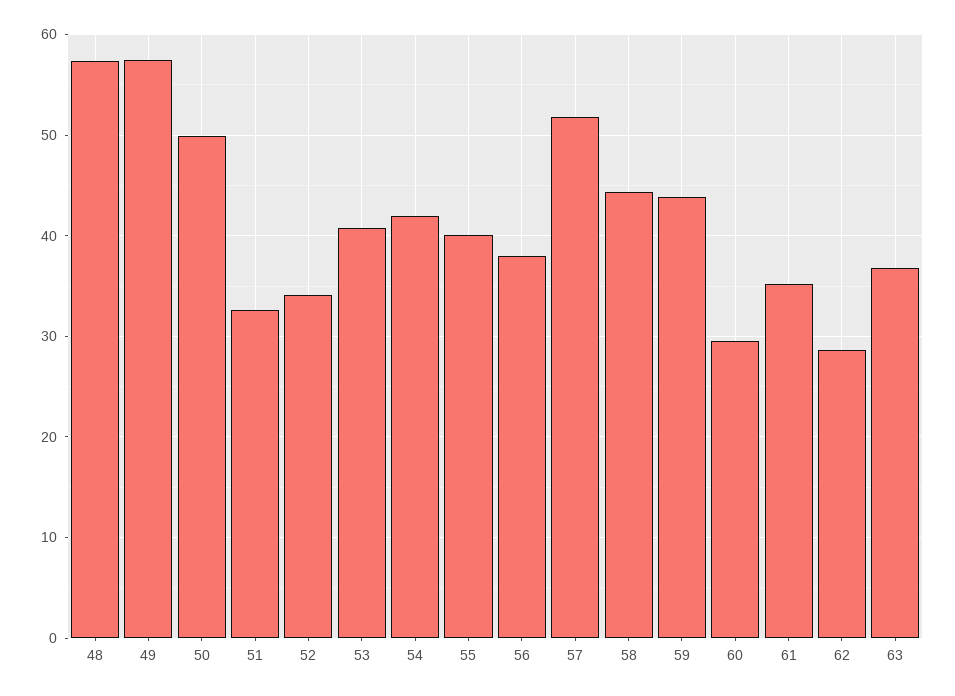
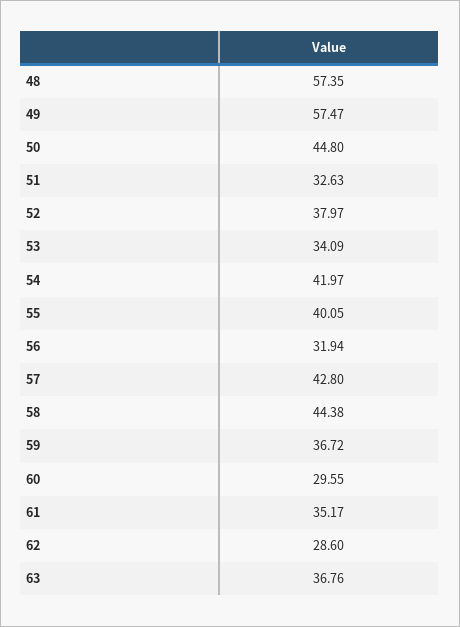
  {
    "48": 57.35,
    "49": 57.47,
-   "50": 50,
+   "50": 44.8,
    "51": 32.63,
-   "52": 34,
+   "52": 37.97,
-   "53": 41,
+   "53": 34.09,
    "54": 41.97,
    "55": 40.05,
-   "56": 38,
+   "56": 31.94,
-   "57": 52,
+   "57": 42.8,
    "58": 44.38,
-   "59": 44,
+   "59": 36.72,
    "60": 29.55,
    "61": 35.17,
    "62": 28.6,
    "63": 36.76
  }

